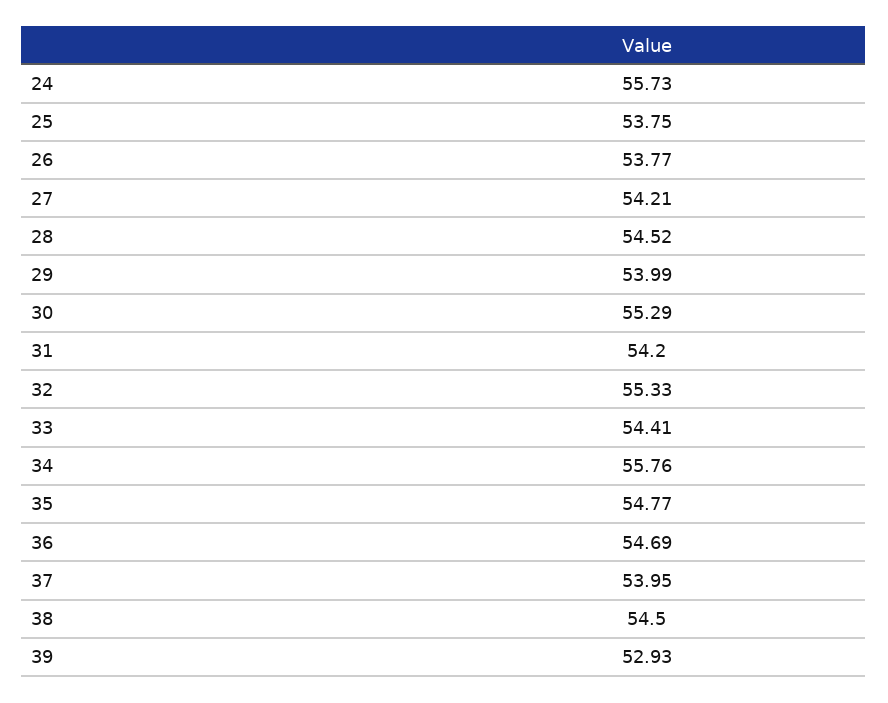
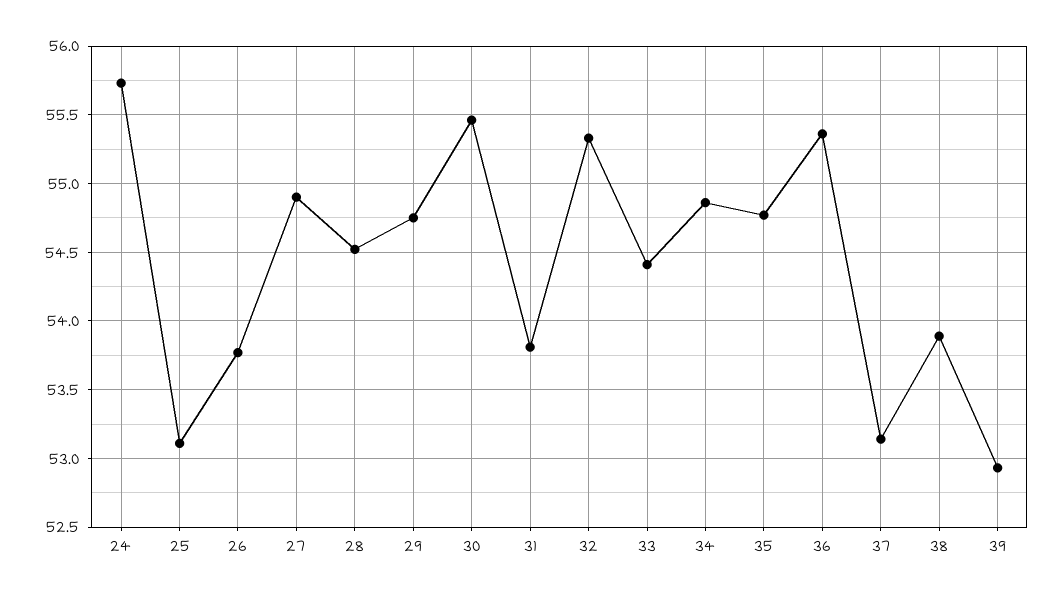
  {
    "24": 55.73,
-   "25": 53.75,
+   "25": 53.1,
    "26": 53.77,
-   "27": 54.21,
+   "27": 54.9,
    "28": 54.52,
-   "29": 53.99,
+   "29": 54.75,
-   "30": 55.29,
+   "30": 55.45,
-   "31": 54.2,
+   "31": 53.8,
    "32": 55.33,
    "33": 54.41,
-   "34": 55.76,
+   "34": 54.85,
    "35": 54.77,
-   "36": 54.69,
+   "36": 55.35,
-   "37": 53.95,
+   "37": 53.15,
-   "38": 54.5,
+   "38": 53.9,
    "39": 52.93
  }

